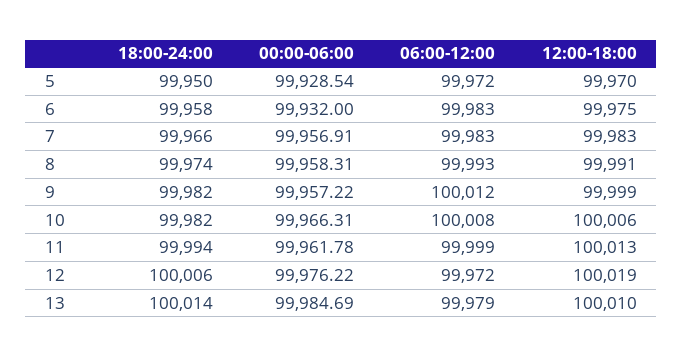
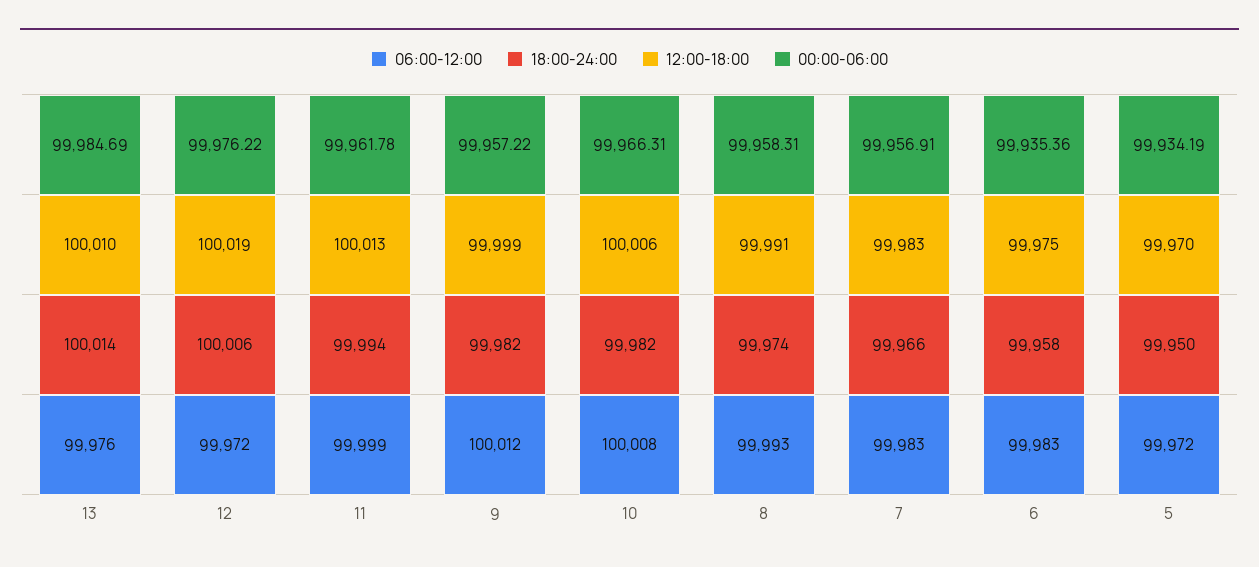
  {
    "18:00-24:00": {
      "5": 99950,
      "6": 99958,
      "7": 99966,
      "8": 99974,
      "9": 99982,
      "10": 99982,
      "11": 99994,
      "12": 100006,
      "13": 100014
    },
    "00:00-06:00": {
-     "5": 99928.54,
+     "5": 99934.19,
-     "6": 99932,
+     "6": 99935.36,
      "7": 99956.91,
      "8": 99958.31,
      "9": 99957.22,
      "10": 99966.31,
      "11": 99961.78,
      "12": 99976.22,
      "13": 99984.69
    },
    "06:00-12:00": {
      "5": 99972,
      "6": 99983,
      "7": 99983,
      "8": 99993,
      "9": 100012,
      "10": 100008,
      "11": 99999,
      "12": 99972,
-     "13": 99979
+     "13": 99976
    },
    "12:00-18:00": {
      "5": 99970,
      "6": 99975,
      "7": 99983,
      "8": 99991,
      "9": 99999,
      "10": 100006,
      "11": 100013,
      "12": 100019,
      "13": 100010
    }
  }

